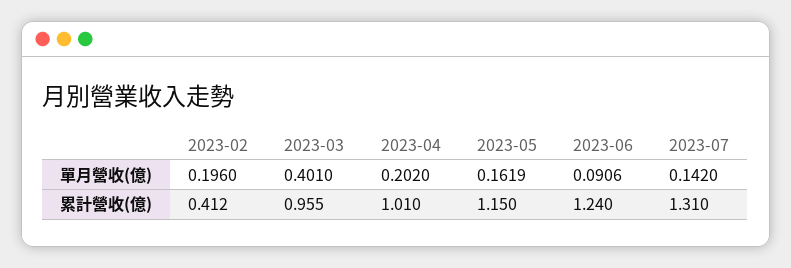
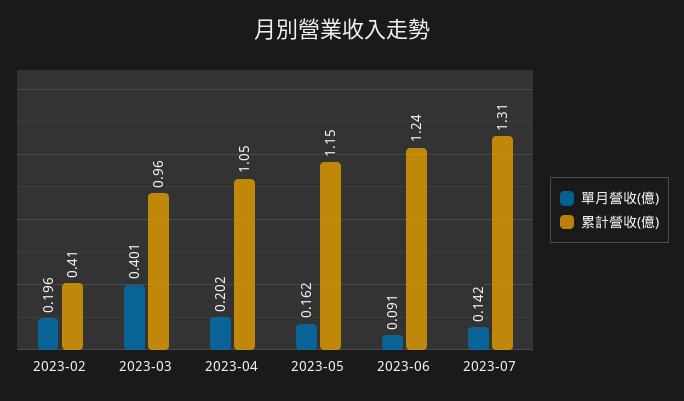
  {
    "單月營收(億)": {
      "2023-02": 0.196,
      "2023-03": 0.401,
      "2023-04": 0.202,
      "2023-05": 0.1619,
      "2023-06": 0.0906,
      "2023-07": 0.142
    },
    "累計營收(億)": {
      "2023-02": 0.412,
      "2023-03": 0.955,
-     "2023-04": 1.01,
+     "2023-04": 1.05,
      "2023-05": 1.15,
      "2023-06": 1.24,
      "2023-07": 1.31
    }
  }

